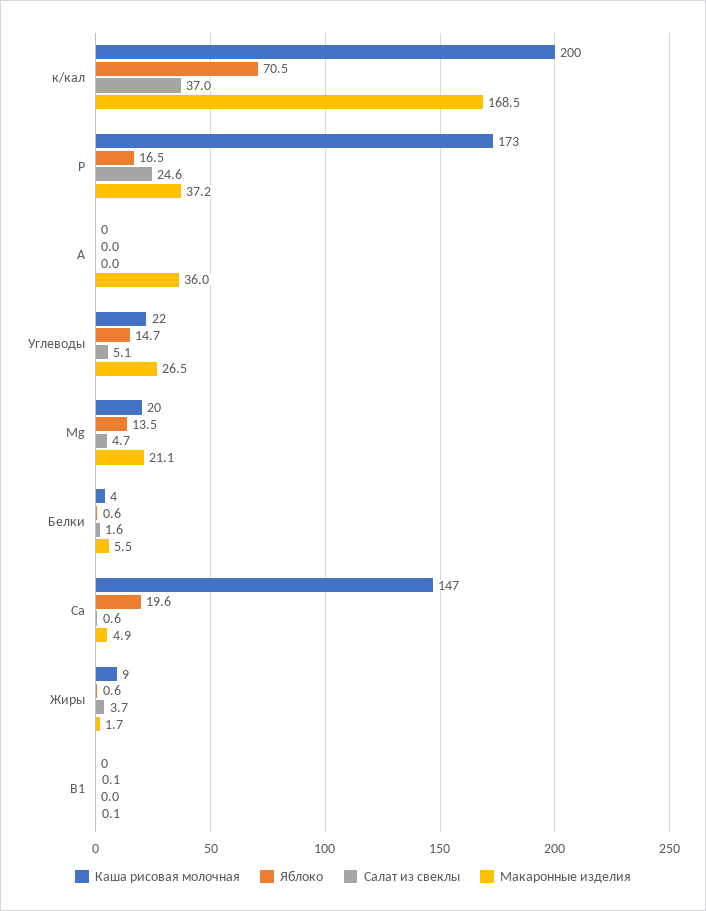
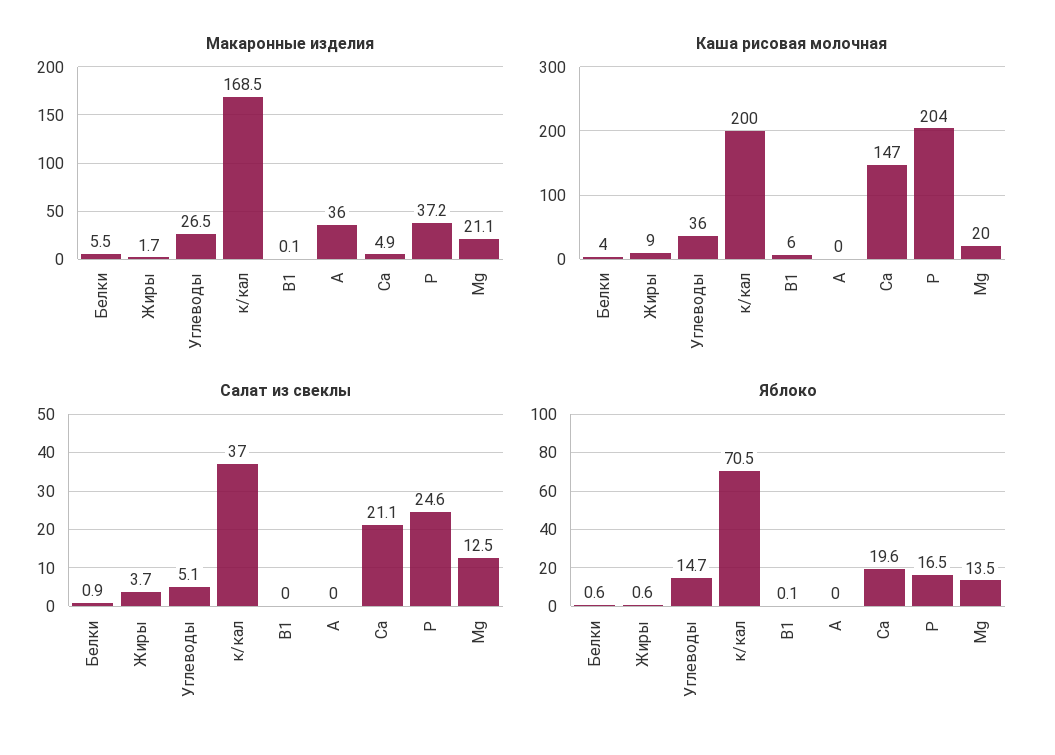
  {
    "Каша рисовая молочная": {
      "к/кал": 200,
-     "Р": 173,
+     "Р": 204,
      "А": 0,
-     "Углеводы": 22,
+     "Углеводы": 36,
      "Mg": 20,
      "Белки": 4,
      "Са": 147,
      "Жиры": 9,
-     "В1": 0
+     "В1": 6
    },
    "Яблоко": {
      "к/кал": 70.5,
      "Р": 16.5,
      "А": 0,
      "Углеводы": 14.7,
      "Mg": 13.5,
      "Белки": 0.6,
      "Са": 19.6,
      "Жиры": 0.6,
      "В1": 0.1
    },
    "Салат из свеклы": {
      "к/кал": 37,
      "Р": 24.6,
      "А": 0,
      "Углеводы": 5.1,
-     "Mg": 4.7,
+     "Mg": 12.5,
-     "Белки": 1.6,
+     "Белки": 0.9,
-     "Са": 0.6,
+     "Са": 21.1,
      "Жиры": 3.7,
      "В1": 0
    },
    "Макаронные изделия": {
      "к/кал": 168.5,
      "Р": 37.2,
      "А": 36,
      "Углеводы": 26.5,
      "Mg": 21.1,
      "Белки": 5.5,
      "Са": 4.9,
      "Жиры": 1.7,
      "В1": 0.1
    }
  }

